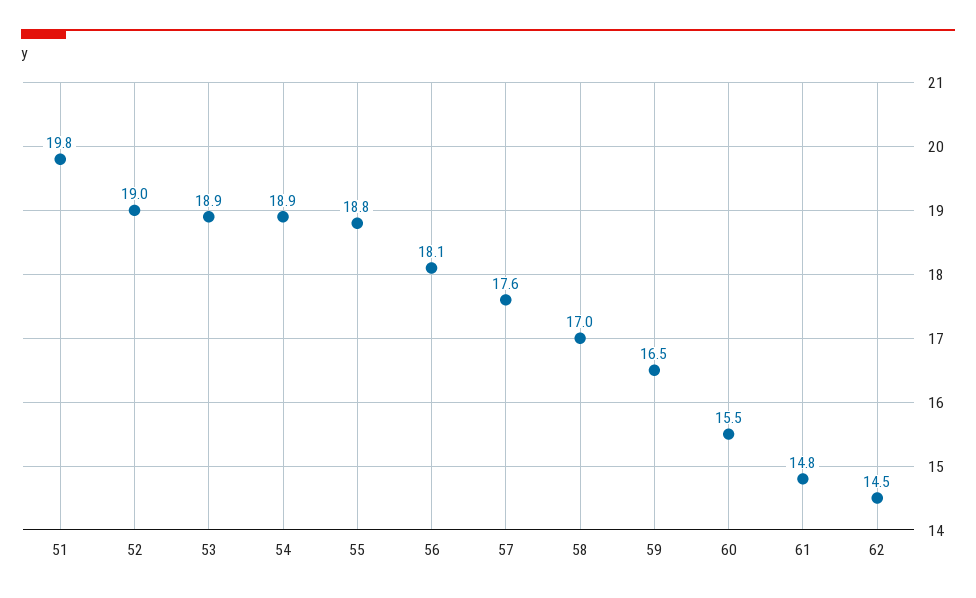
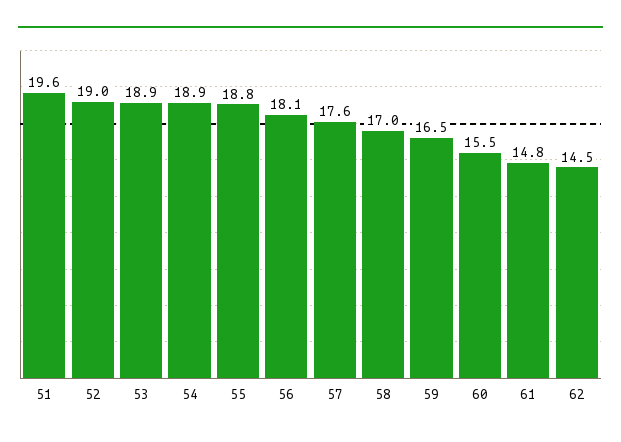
  {
-   "51": 19.8,
+   "51": 19.6,
    "52": 19,
    "53": 18.9,
    "54": 18.9,
    "55": 18.8,
    "56": 18.1,
    "57": 17.6,
    "58": 17,
    "59": 16.5,
    "60": 15.5,
    "61": 14.8,
    "62": 14.5
  }

